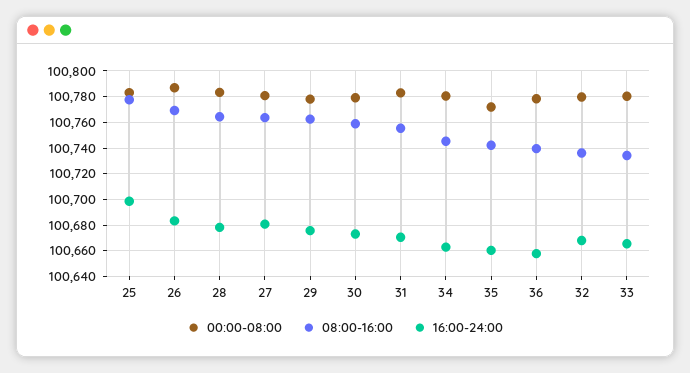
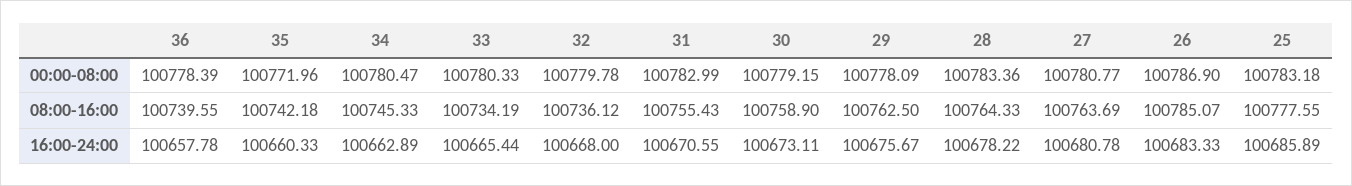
  {
    "00:00-08:00": {
      "25": 100783.18,
      "26": 100786.9,
      "28": 100783.36,
      "27": 100780.77,
      "29": 100778.09,
      "30": 100779.15,
      "31": 100782.99,
      "34": 100780.47,
      "35": 100771.96,
      "36": 100778.39,
      "32": 100779.78,
      "33": 100780.33
    },
    "08:00-16:00": {
      "25": 100777.55,
-     "26": 100770,
+     "26": 100785.07,
      "28": 100764.33,
      "27": 100763.69,
      "29": 100762.5,
      "30": 100758.9,
      "31": 100755.43,
      "34": 100745.33,
      "35": 100742.18,
      "36": 100739.55,
      "32": 100736.12,
      "33": 100734.19
    },
    "16:00-24:00": {
-     "25": 100700,
+     "25": 100685.89,
      "26": 100683.33,
      "28": 100678.22,
      "27": 100680.78,
      "29": 100675.67,
      "30": 100673.11,
      "31": 100670.55,
      "34": 100662.89,
      "35": 100660.33,
      "36": 100657.78,
      "32": 100668,
      "33": 100665.44
    }
  }

